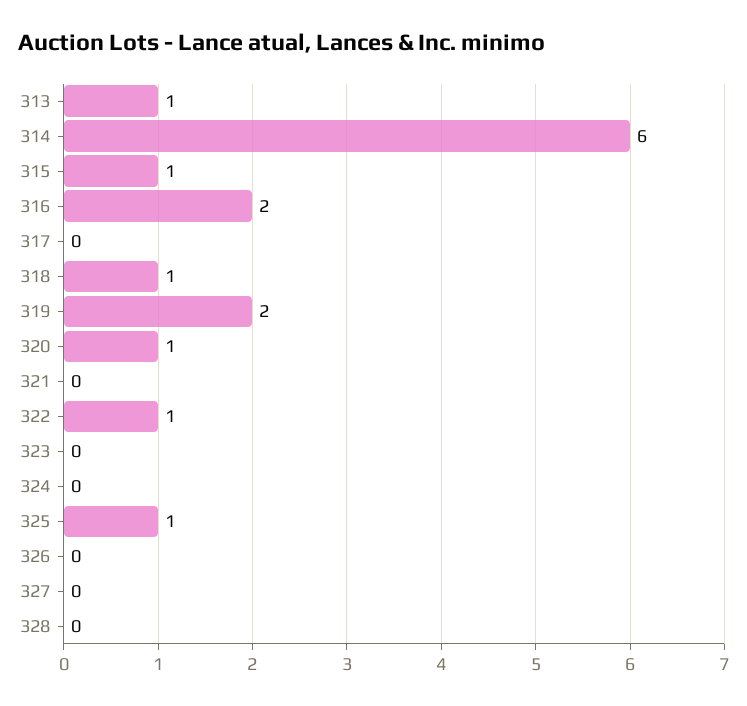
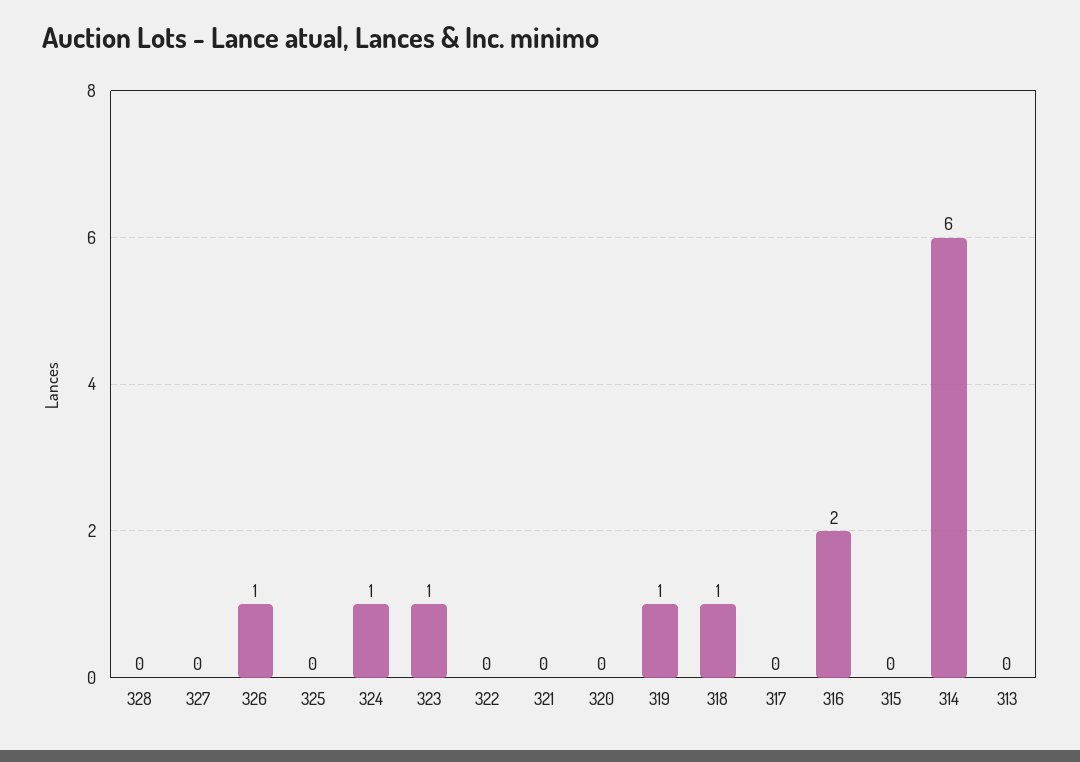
  {
-   "313": 1,
+   "313": 0,
    "314": 6,
-   "315": 1,
+   "315": 0,
    "316": 2,
    "317": 0,
    "318": 1,
-   "319": 2,
+   "319": 1,
-   "320": 1,
+   "320": 0,
    "321": 0,
-   "322": 1,
+   "322": 0,
-   "323": 0,
+   "323": 1,
-   "324": 0,
+   "324": 1,
-   "325": 1,
+   "325": 0,
-   "326": 0,
+   "326": 1,
    "327": 0,
    "328": 0
  }

